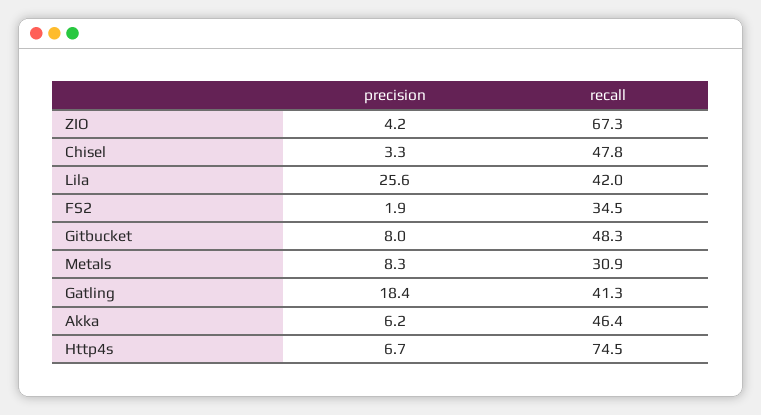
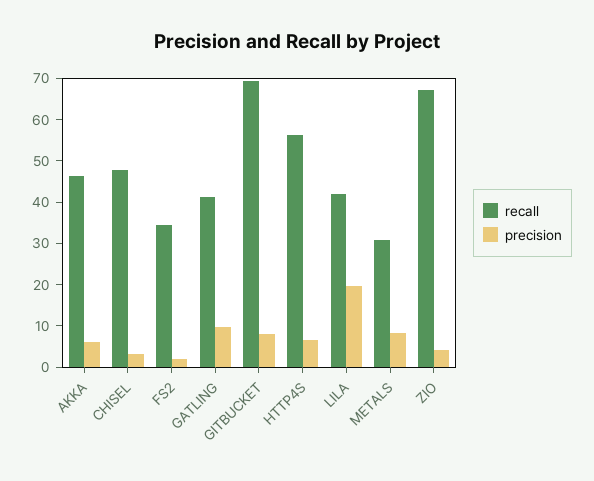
  {
    "precision": {
      "ZIO": 4.2,
      "Chisel": 3.3,
-     "Lila": 25.6,
+     "Lila": 20,
      "FS2": 1.9,
      "Gitbucket": 8,
      "Metals": 8.3,
-     "Gatling": 18.4,
+     "Gatling": 10,
      "Akka": 6.2,
      "Http4s": 6.7
    },
    "recall": {
      "ZIO": 67.3,
      "Chisel": 47.8,
      "Lila": 42,
      "FS2": 34.5,
-     "Gitbucket": 48.3,
+     "Gitbucket": 70,
      "Metals": 30.9,
      "Gatling": 41.3,
      "Akka": 46.4,
-     "Http4s": 74.5
+     "Http4s": 56
    }
  }

